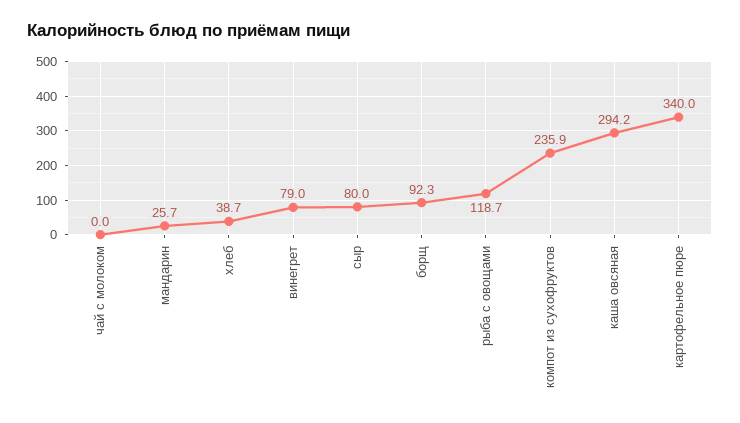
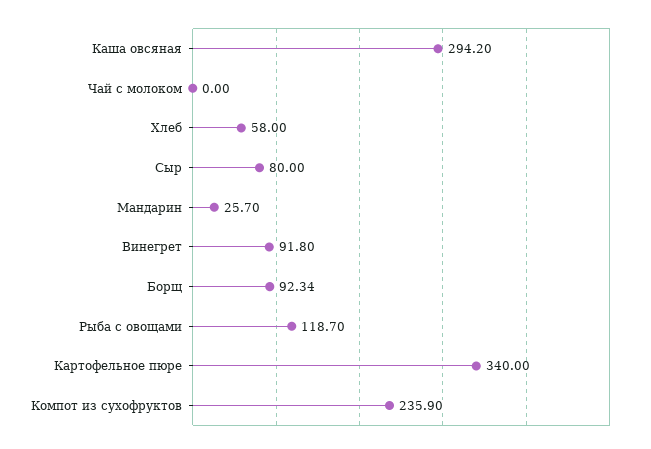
  {
    "чай с молоком": 0,
    "мандарин": 25.7,
-   "хлеб": 38.7,
+   "хлеб": 58,
-   "винегрет": 79,
+   "винегрет": 91.8,
    "сыр": 80,
    "борщ": 92.34,
    "рыба с овощами": 118.7,
    "компот из сухофруктов": 235.9,
    "каша овсяная": 294.2,
    "картофельное пюре": 340
  }

